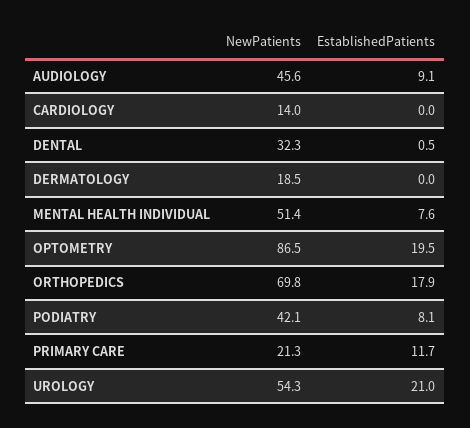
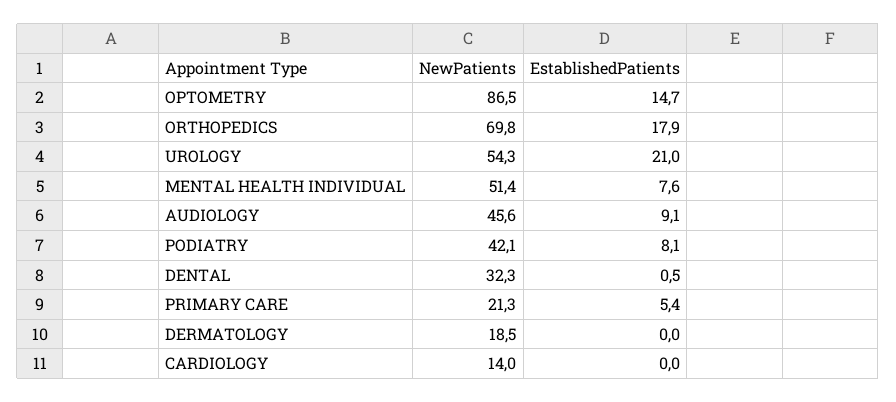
  {
    "NewPatients": {
      "AUDIOLOGY": 45.6,
      "CARDIOLOGY": 14,
      "DENTAL": 32.3,
      "DERMATOLOGY": 18.5,
      "MENTAL HEALTH INDIVIDUAL": 51.4,
      "OPTOMETRY": 86.5,
      "ORTHOPEDICS": 69.8,
      "PODIATRY": 42.1,
      "PRIMARY CARE": 21.3,
      "UROLOGY": 54.3
    },
    "EstablishedPatients": {
      "AUDIOLOGY": 9.1,
      "CARDIOLOGY": 0,
      "DENTAL": 0.5,
      "DERMATOLOGY": 0,
      "MENTAL HEALTH INDIVIDUAL": 7.6,
-     "OPTOMETRY": 19.5,
+     "OPTOMETRY": 14.7,
      "ORTHOPEDICS": 17.9,
      "PODIATRY": 8.1,
-     "PRIMARY CARE": 11.7,
+     "PRIMARY CARE": 5.4,
      "UROLOGY": 21
    }
  }

